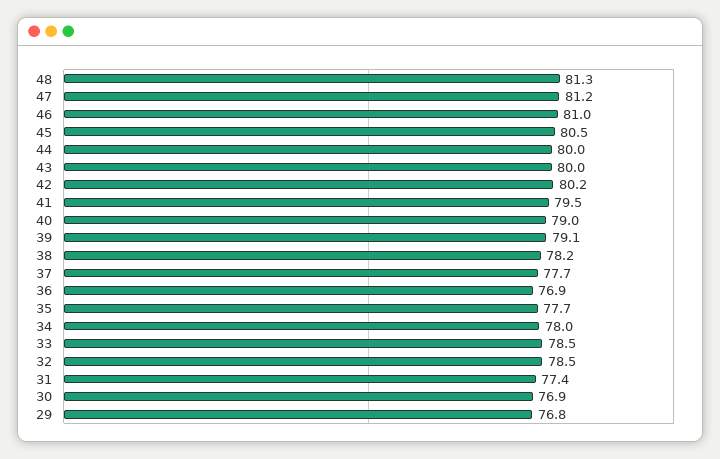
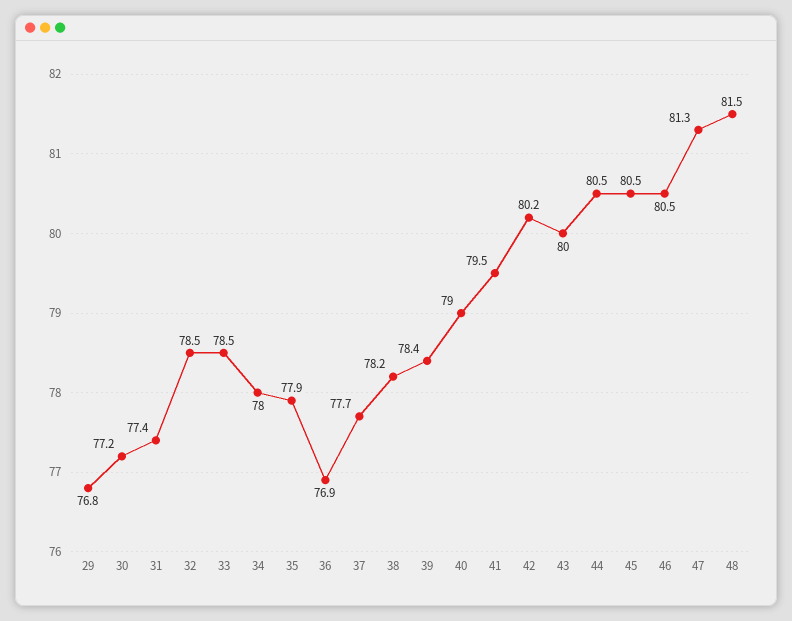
  {
-   "48": 81.3,
+   "48": 81.5,
-   "47": 81.2,
+   "47": 81.3,
-   "46": 81,
+   "46": 80.5,
    "45": 80.5,
-   "44": 80,
+   "44": 80.5,
    "43": 80,
    "42": 80.2,
    "41": 79.5,
    "40": 79,
-   "39": 79.1,
+   "39": 78.4,
    "38": 78.2,
    "37": 77.7,
    "36": 76.9,
-   "35": 77.7,
+   "35": 77.9,
    "34": 78,
    "33": 78.5,
    "32": 78.5,
    "31": 77.4,
-   "30": 76.9,
+   "30": 77.2,
    "29": 76.8
  }

